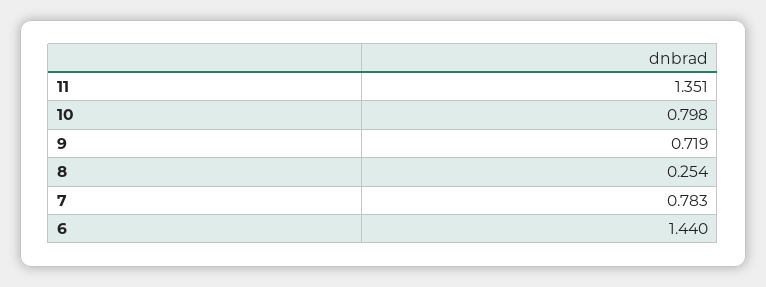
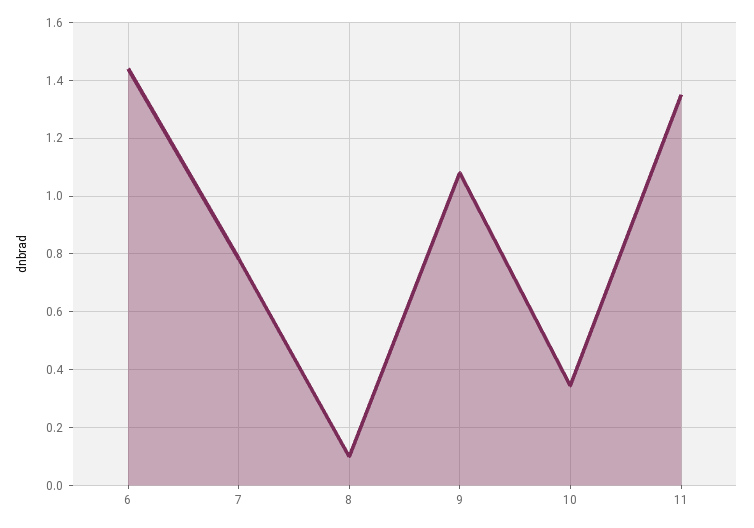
  {
    "11": 1.351,
-   "10": 0.798,
+   "10": 0.35,
-   "9": 0.719,
+   "9": 1.075,
-   "8": 0.254,
+   "8": 0.1,
    "7": 0.783,
    "6": 1.44
  }

